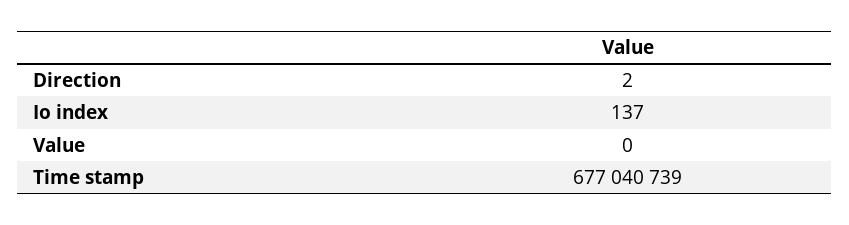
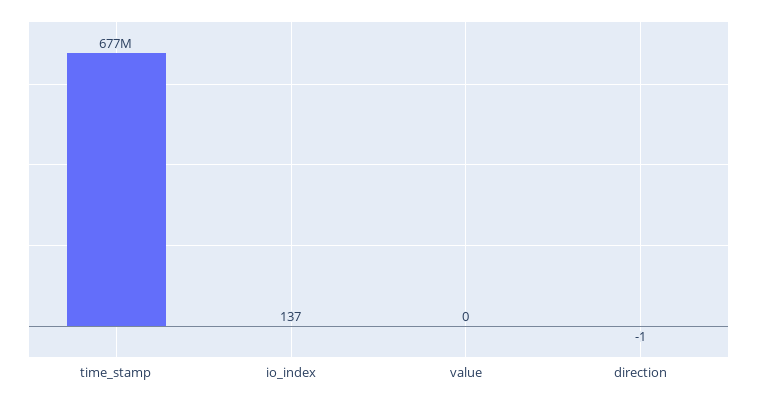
  {
-   "Direction": 2,
+   "Direction": -1,
    "Io index": 137,
    "Value": 0,
    "Time stamp": 677040739
  }

